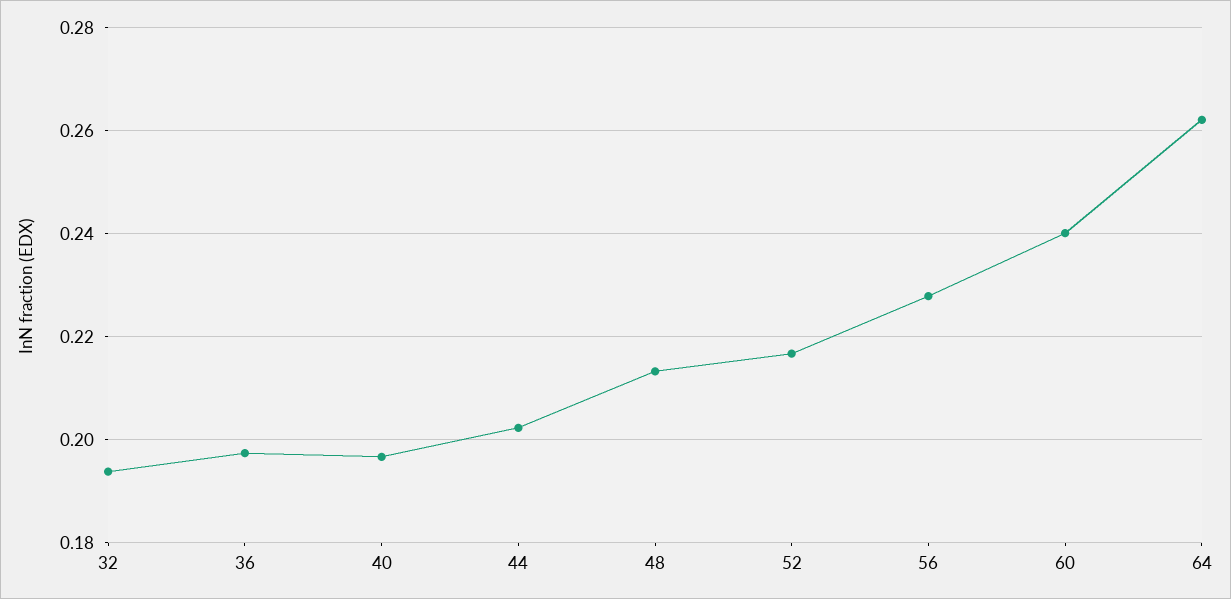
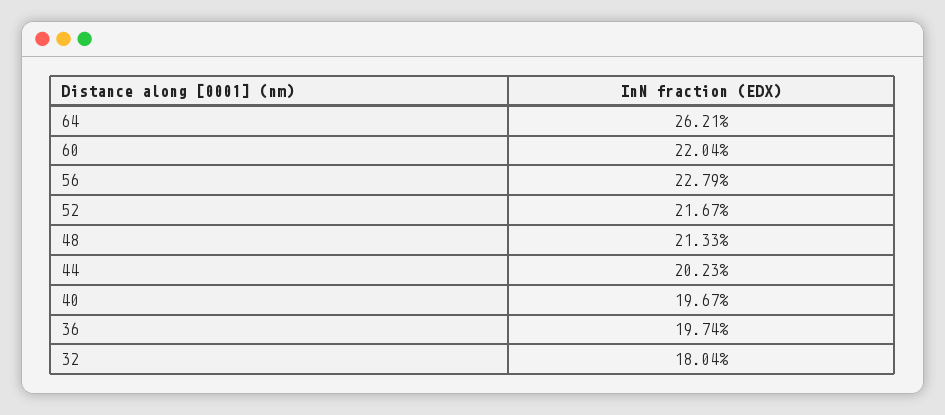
  {
-   "32": 0.194,
+   "32": 0.1804,
    "36": 0.1974,
    "40": 0.1967,
    "44": 0.2023,
    "48": 0.2133,
    "52": 0.2167,
    "56": 0.2279,
-   "60": 0.24,
+   "60": 0.2204,
    "64": 0.2621
  }

